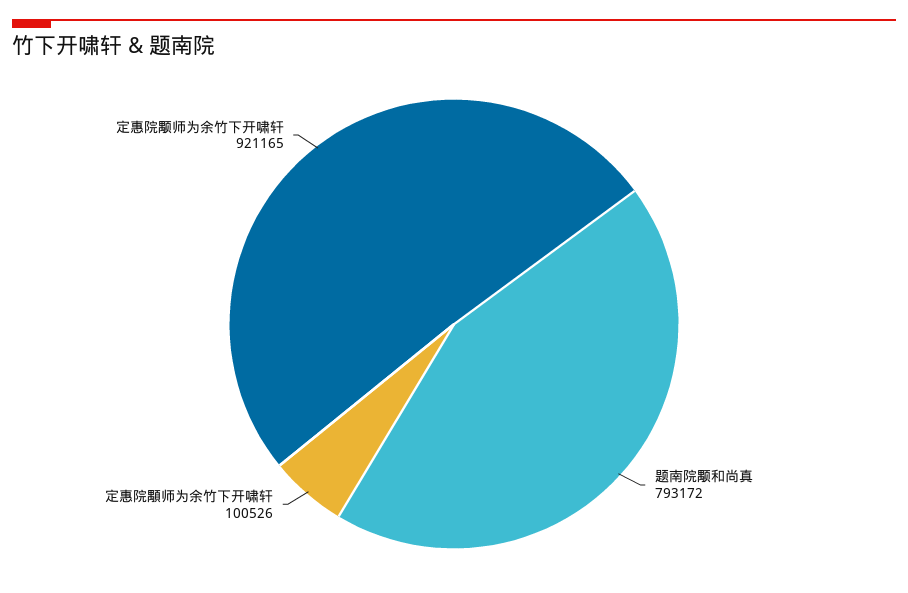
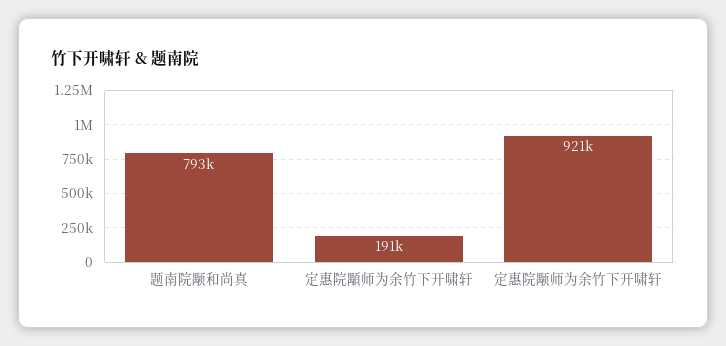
  {
    "题南院颙和尚真": 793172,
-   "定惠院顒师为余竹下开啸轩": 100526,
+   "定惠院顒师为余竹下开啸轩": 191000,
    "定惠院颙师为余竹下开啸轩": 921165
  }

